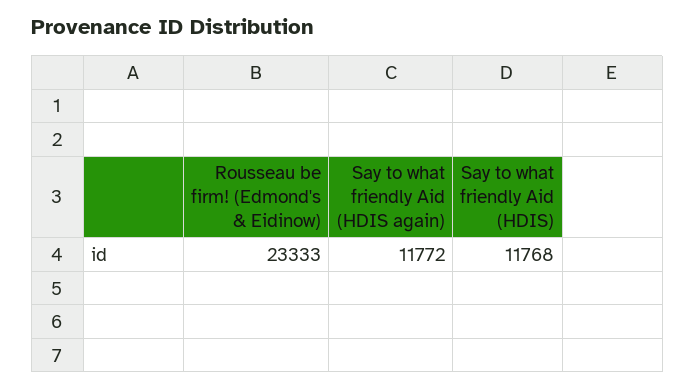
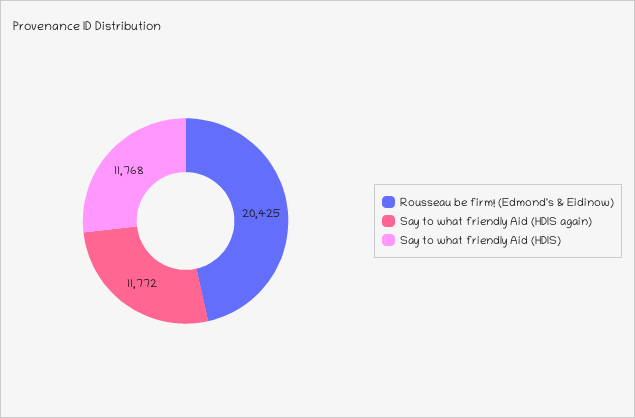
  {
-   "Rousseau be firm! (Edmond's & Eidinow)": 23333,
+   "Rousseau be firm! (Edmond's & Eidinow)": 20425,
    "Say to what friendly Aid (HDIS again)": 11772,
    "Say to what friendly Aid (HDIS)": 11768
  }

